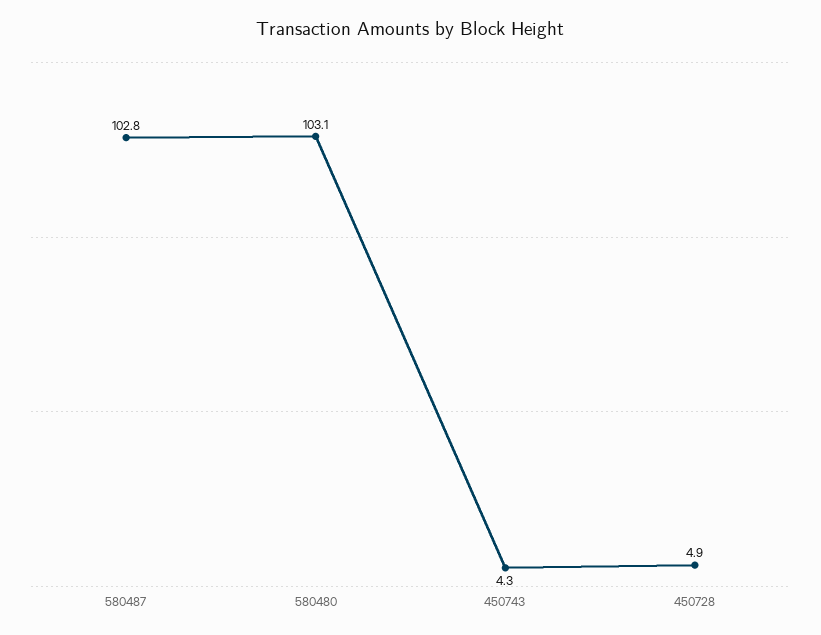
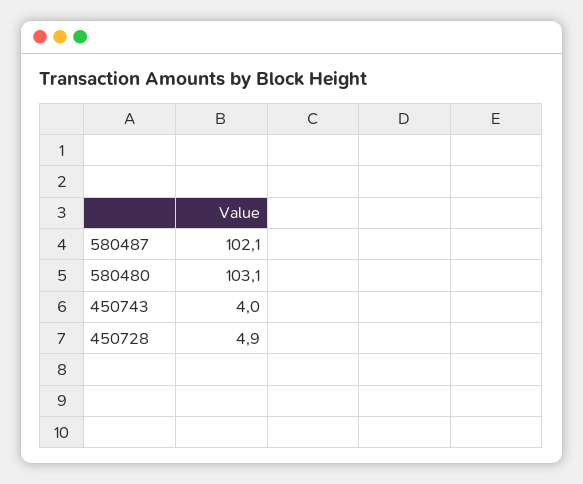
  {
-   "580487": 102.8,
+   "580487": 102.1,
    "580480": 103.1,
-   "450743": 4.3,
+   "450743": 4,
    "450728": 4.9
  }

